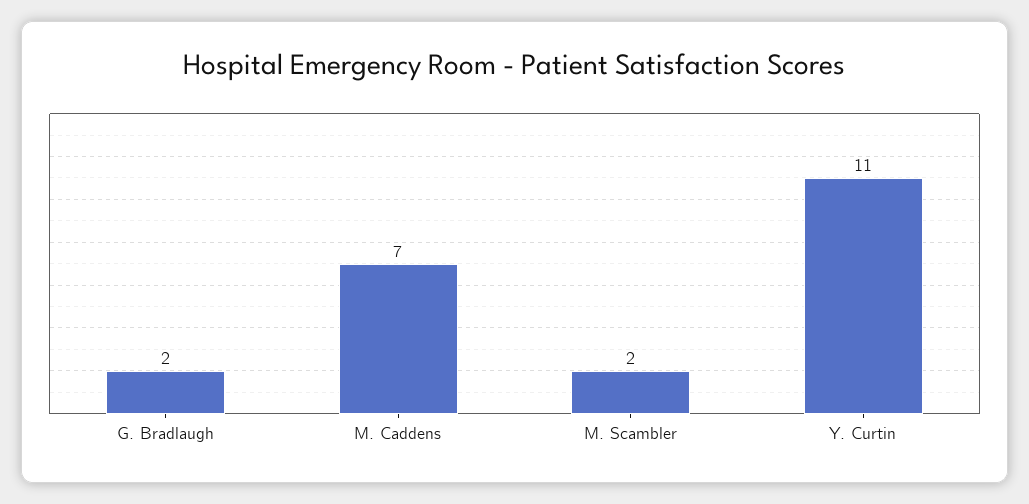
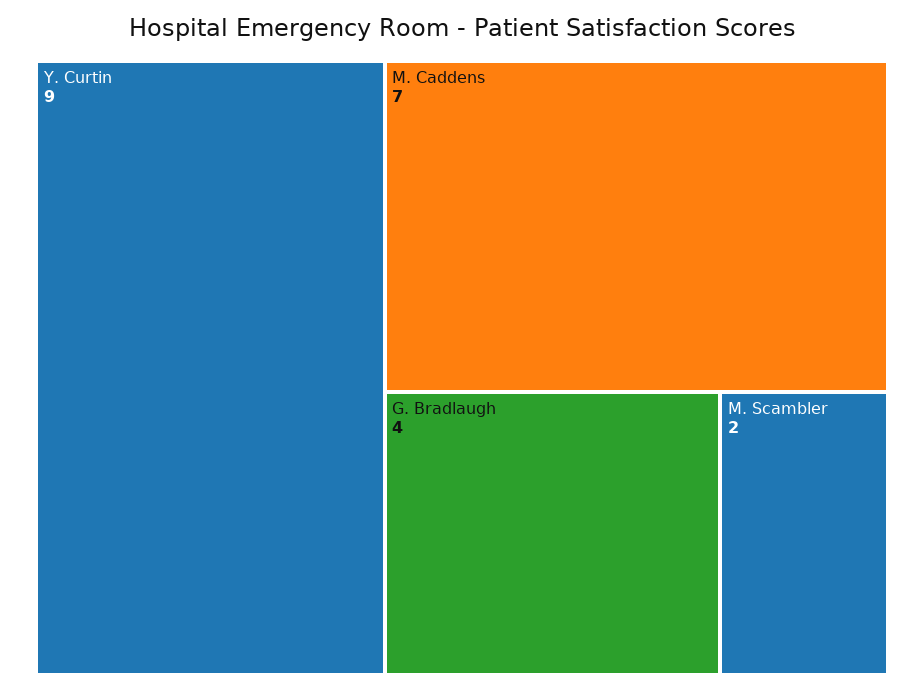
  {
-   "G. Bradlaugh": 2,
+   "G. Bradlaugh": 4,
    "M. Caddens": 7,
    "M. Scambler": 2,
-   "Y. Curtin": 11
+   "Y. Curtin": 9
  }

